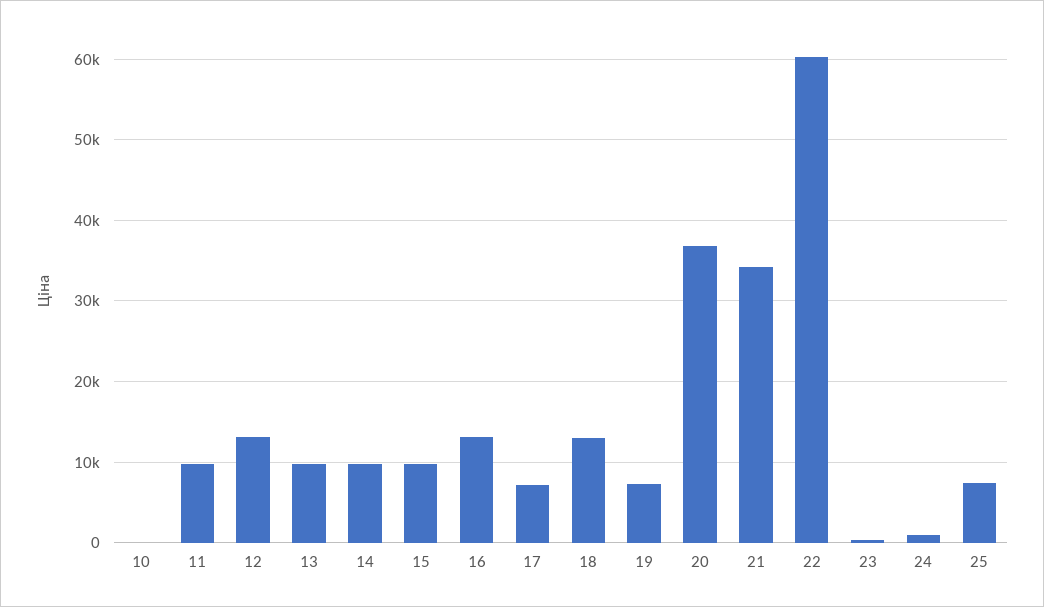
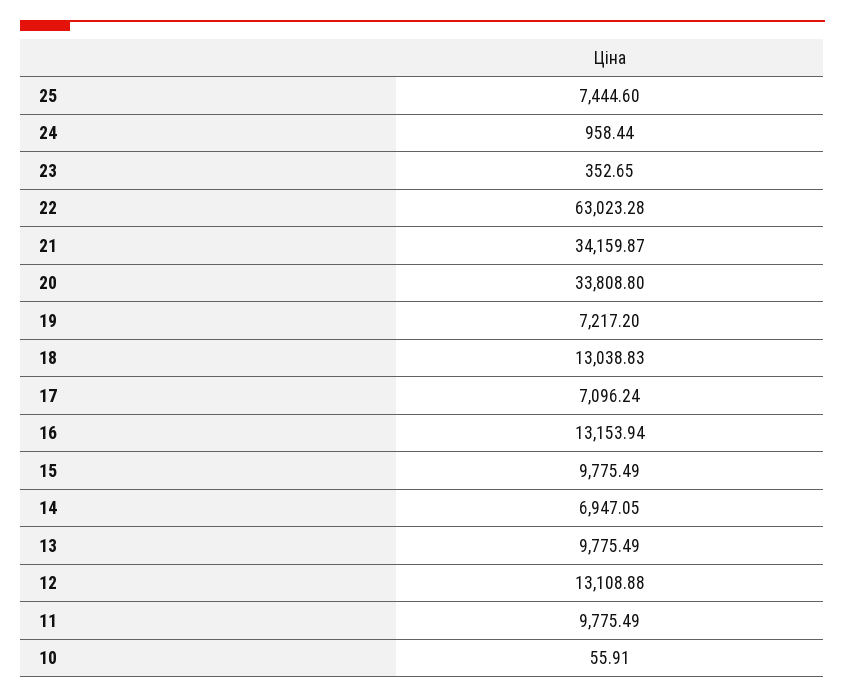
  {
    "10": 55.91,
    "11": 9775.49,
    "12": 13108.88,
    "13": 9775.49,
-   "14": 10000,
+   "14": 6947.05,
    "15": 9775.49,
    "16": 13153.94,
    "17": 7096.24,
    "18": 13038.83,
    "19": 7217.2,
-   "20": 37000,
+   "20": 33808.8,
    "21": 34159.87,
-   "22": 60000,
+   "22": 63023.28,
    "23": 352.65,
    "24": 958.44,
    "25": 7444.6
  }

